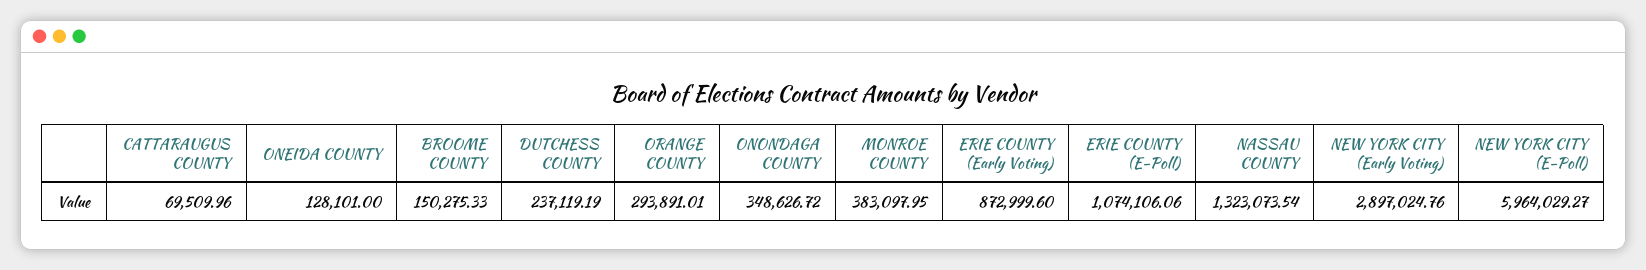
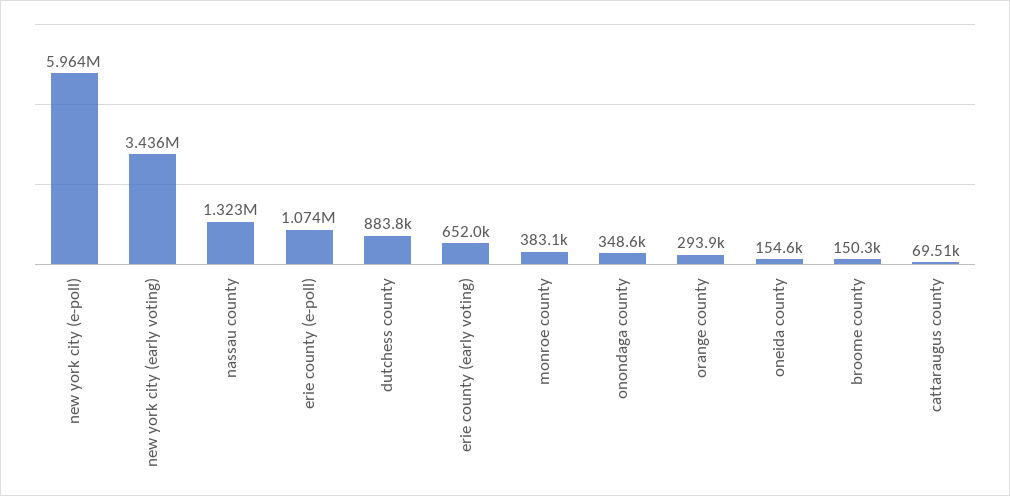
  {
    "CATTARAUGUS COUNTY": 69509.96,
-   "ONEIDA COUNTY": 128101,
+   "ONEIDA COUNTY": 154600,
    "BROOME COUNTY": 150275.33,
-   "DUTCHESS COUNTY": 237119.19,
+   "DUTCHESS COUNTY": 883800,
    "ORANGE COUNTY": 293891.01,
    "ONONDAGA COUNTY": 348626.72,
    "MONROE COUNTY": 383097.95,
-   "ERIE COUNTY (Early Voting)": 872999.6,
+   "ERIE COUNTY (Early Voting)": 652000,
    "ERIE COUNTY (E-Poll)": 1074106.06,
    "NASSAU COUNTY": 1323073.54,
-   "NEW YORK CITY (Early Voting)": 2897024.76,
+   "NEW YORK CITY (Early Voting)": 3436000,
    "NEW YORK CITY (E-Poll)": 5964029.27
  }

